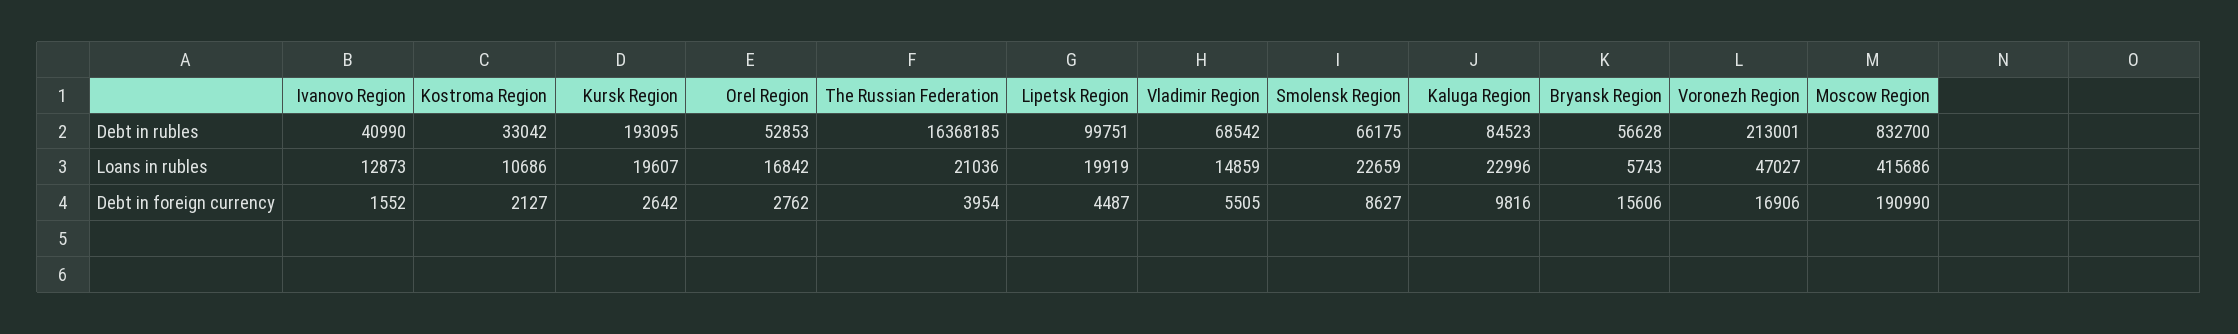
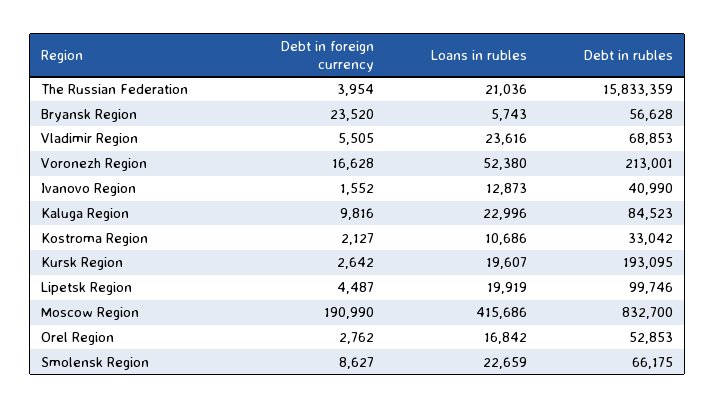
  {
    "Ivanovo Region": {
      "Debt in rubles": 40990,
      "Loans in rubles": 12873,
      "Debt in foreign currency": 1552
    },
    "Kostroma Region": {
      "Debt in rubles": 33042,
      "Loans in rubles": 10686,
      "Debt in foreign currency": 2127
    },
    "Kursk Region": {
      "Debt in rubles": 193095,
      "Loans in rubles": 19607,
      "Debt in foreign currency": 2642
    },
    "Orel Region": {
      "Debt in rubles": 52853,
      "Loans in rubles": 16842,
      "Debt in foreign currency": 2762
    },
    "The Russian Federation": {
-     "Debt in rubles": 16368185,
+     "Debt in rubles": 15833359,
      "Loans in rubles": 21036,
      "Debt in foreign currency": 3954
    },
    "Lipetsk Region": {
-     "Debt in rubles": 99751,
+     "Debt in rubles": 99746,
      "Loans in rubles": 19919,
      "Debt in foreign currency": 4487
    },
    "Vladimir Region": {
-     "Debt in rubles": 68542,
+     "Debt in rubles": 68853,
-     "Loans in rubles": 14859,
+     "Loans in rubles": 23616,
      "Debt in foreign currency": 5505
    },
    "Smolensk Region": {
      "Debt in rubles": 66175,
      "Loans in rubles": 22659,
      "Debt in foreign currency": 8627
    },
    "Kaluga Region": {
      "Debt in rubles": 84523,
      "Loans in rubles": 22996,
      "Debt in foreign currency": 9816
    },
    "Bryansk Region": {
      "Debt in rubles": 56628,
      "Loans in rubles": 5743,
-     "Debt in foreign currency": 15606
+     "Debt in foreign currency": 23520
    },
    "Voronezh Region": {
      "Debt in rubles": 213001,
-     "Loans in rubles": 47027,
+     "Loans in rubles": 52380,
-     "Debt in foreign currency": 16906
+     "Debt in foreign currency": 16628
    },
    "Moscow Region": {
      "Debt in rubles": 832700,
      "Loans in rubles": 415686,
      "Debt in foreign currency": 190990
    }
  }

